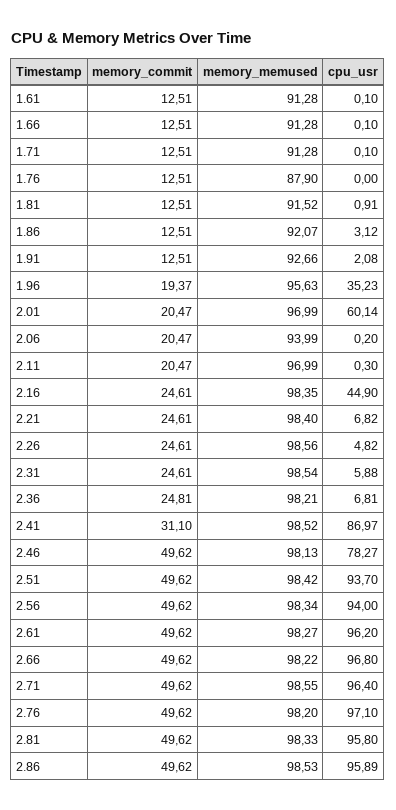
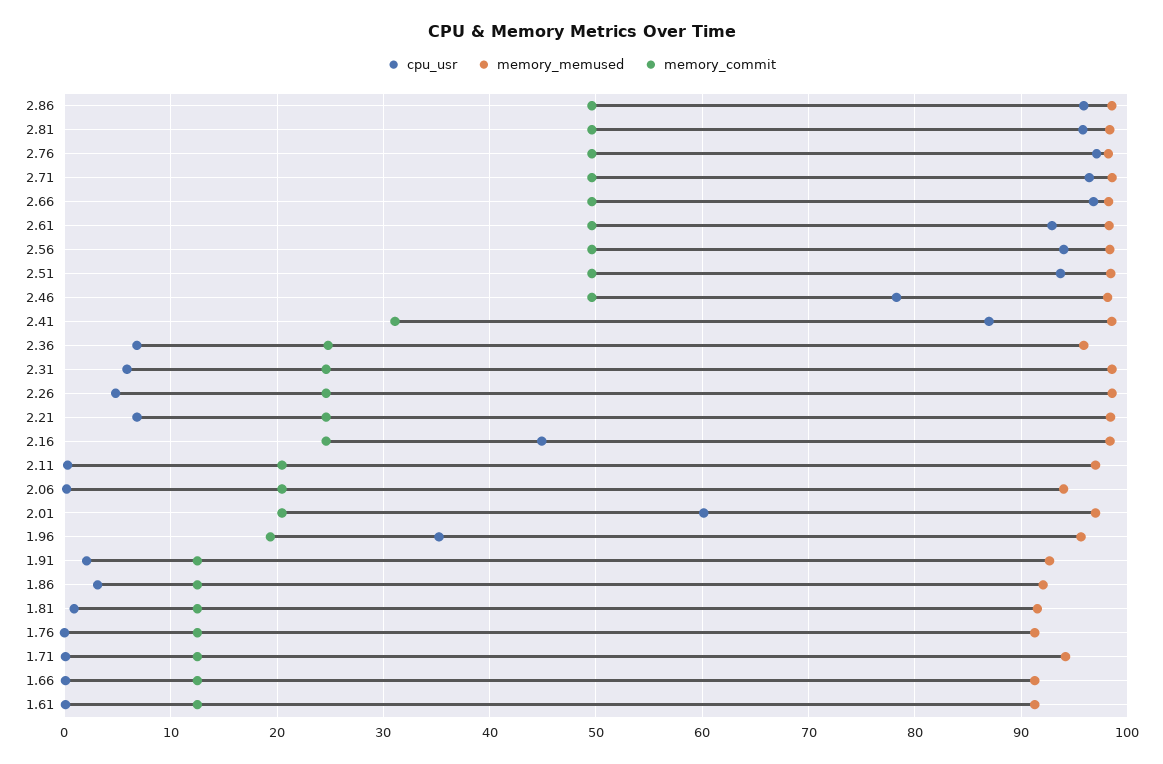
  {
    "memory_commit": {
      "1.61": 12.51,
      "1.66": 12.51,
      "1.71": 12.51,
      "1.76": 12.51,
      "1.81": 12.51,
      "1.86": 12.51,
      "1.91": 12.51,
      "1.96": 19.37,
      "2.01": 20.47,
      "2.06": 20.47,
      "2.11": 20.47,
      "2.16": 24.61,
      "2.21": 24.61,
      "2.26": 24.61,
      "2.31": 24.61,
      "2.36": 24.81,
      "2.41": 31.1,
      "2.46": 49.62,
      "2.51": 49.62,
      "2.56": 49.62,
      "2.61": 49.62,
      "2.66": 49.62,
      "2.71": 49.62,
      "2.76": 49.62,
      "2.81": 49.62,
      "2.86": 49.62
    },
    "memory_memused": {
      "1.61": 91.28,
      "1.66": 91.28,
-     "1.71": 91.28,
+     "1.71": 94,
-     "1.76": 87.9,
+     "1.76": 91,
      "1.81": 91.52,
      "1.86": 92.07,
      "1.91": 92.66,
      "1.96": 95.63,
      "2.01": 96.99,
      "2.06": 93.99,
      "2.11": 96.99,
      "2.16": 98.35,
      "2.21": 98.4,
      "2.26": 98.56,
      "2.31": 98.54,
-     "2.36": 98.21,
+     "2.36": 96,
      "2.41": 98.52,
      "2.46": 98.13,
      "2.51": 98.42,
      "2.56": 98.34,
      "2.61": 98.27,
      "2.66": 98.22,
      "2.71": 98.55,
      "2.76": 98.2,
      "2.81": 98.33,
      "2.86": 98.53
    },
    "cpu_usr": {
      "1.61": 0.1,
      "1.66": 0.1,
      "1.71": 0.1,
      "1.76": 0,
      "1.81": 0.91,
      "1.86": 3.12,
      "1.91": 2.08,
      "1.96": 35.23,
      "2.01": 60.14,
      "2.06": 0.2,
      "2.11": 0.3,
      "2.16": 44.9,
      "2.21": 6.82,
      "2.26": 4.82,
      "2.31": 5.88,
      "2.36": 6.81,
      "2.41": 86.97,
      "2.46": 78.27,
      "2.51": 93.7,
      "2.56": 94,
-     "2.61": 96.2,
+     "2.61": 93,
      "2.66": 96.8,
      "2.71": 96.4,
      "2.76": 97.1,
      "2.81": 95.8,
      "2.86": 95.89
    }
  }

